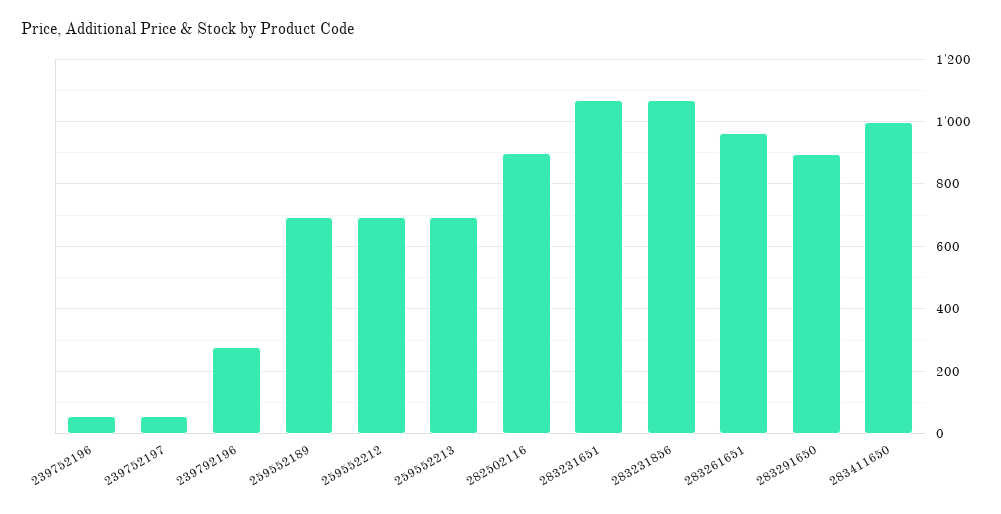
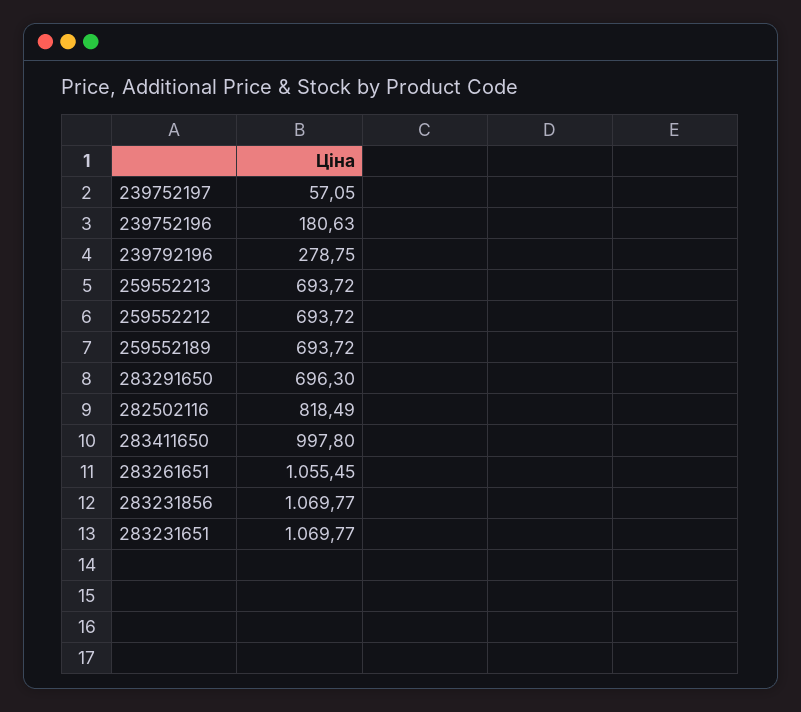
  {
-   "239752196": 60,
+   "239752196": 180.63,
    "239752197": 57.05,
    "239792196": 278.75,
    "259552189": 693.72,
    "259552212": 693.72,
    "259552213": 693.72,
-   "282502116": 900,
+   "282502116": 818.49,
    "283231651": 1069.77,
    "283231856": 1069.77,
-   "283261651": 960,
+   "283261651": 1055.45,
-   "283291650": 900,
+   "283291650": 696.3,
    "283411650": 997.8
  }

